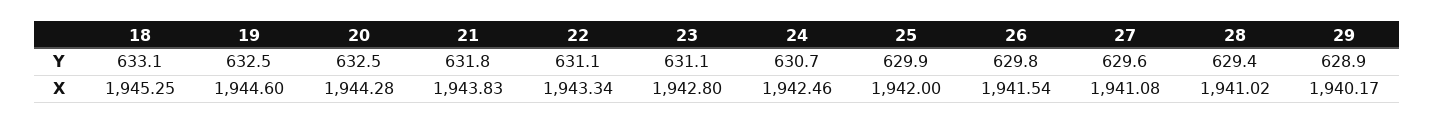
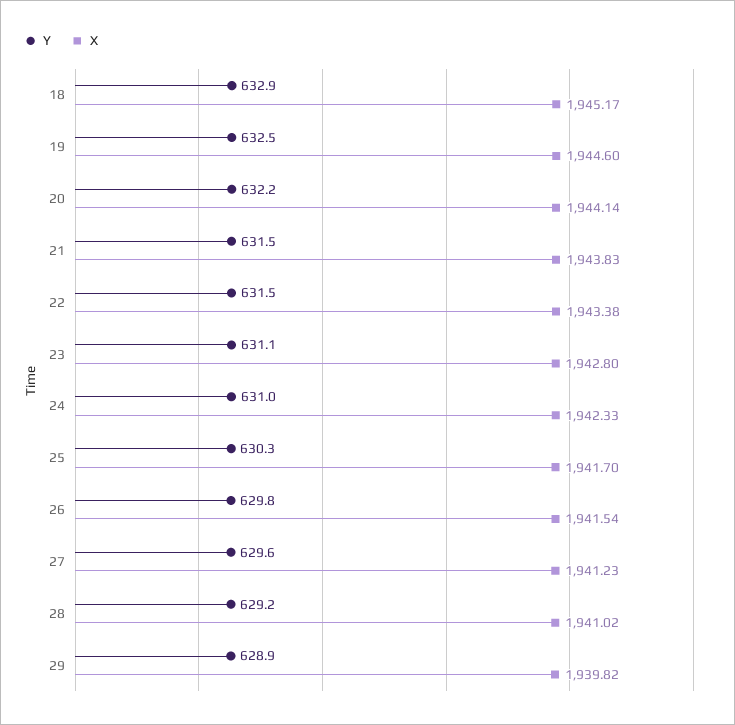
  {
    "Y": {
-     "18": 633.1,
+     "18": 632.9,
      "19": 632.5,
-     "20": 632.5,
+     "20": 632.2,
-     "21": 631.8,
+     "21": 631.5,
-     "22": 631.1,
+     "22": 631.5,
      "23": 631.1,
-     "24": 630.7,
+     "24": 631,
-     "25": 629.9,
+     "25": 630.3,
      "26": 629.8,
      "27": 629.6,
-     "28": 629.4,
+     "28": 629.2,
      "29": 628.9
    },
    "X": {
-     "18": 1945.25,
+     "18": 1945.17,
      "19": 1944.6,
-     "20": 1944.28,
+     "20": 1944.14,
      "21": 1943.83,
-     "22": 1943.34,
+     "22": 1943.38,
      "23": 1942.8,
-     "24": 1942.46,
+     "24": 1942.33,
-     "25": 1942,
+     "25": 1941.7,
      "26": 1941.54,
-     "27": 1941.08,
+     "27": 1941.23,
      "28": 1941.02,
-     "29": 1940.17
+     "29": 1939.82
    }
  }

